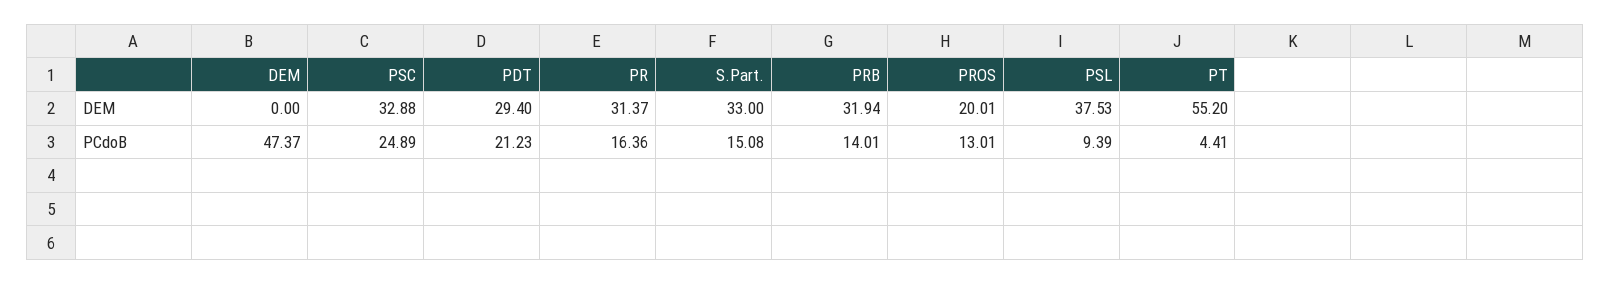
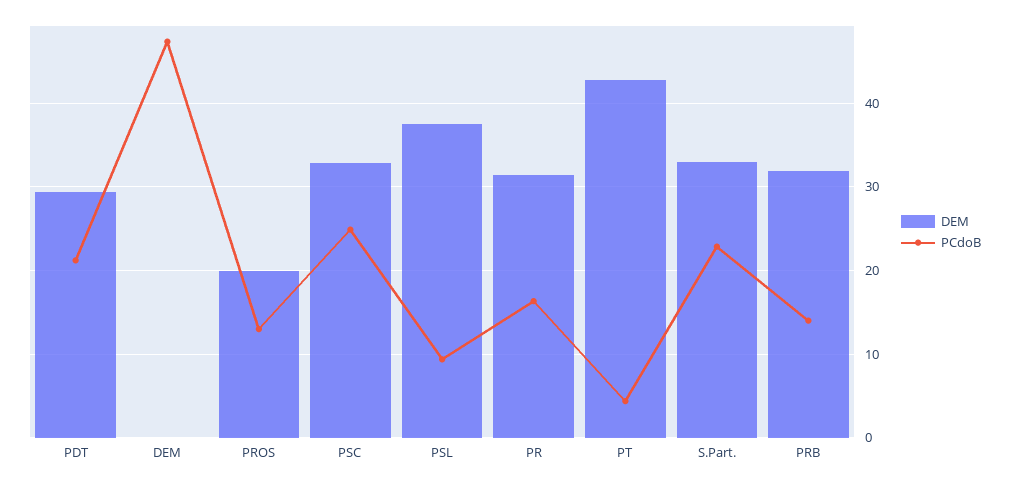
  {
    "DEM": {
      "DEM": 0,
      "PSC": 32.88,
      "PDT": 29.4,
      "PR": 31.37,
      "S.Part.": 33,
      "PRB": 31.94,
      "PROS": 20.01,
      "PSL": 37.53,
-     "PT": 55.2
+     "PT": 43
    },
    "PCdoB": {
      "DEM": 47.37,
      "PSC": 24.89,
      "PDT": 21.23,
      "PR": 16.36,
-     "S.Part.": 15.08,
+     "S.Part.": 23,
      "PRB": 14.01,
      "PROS": 13.01,
      "PSL": 9.39,
      "PT": 4.41
    }
  }

